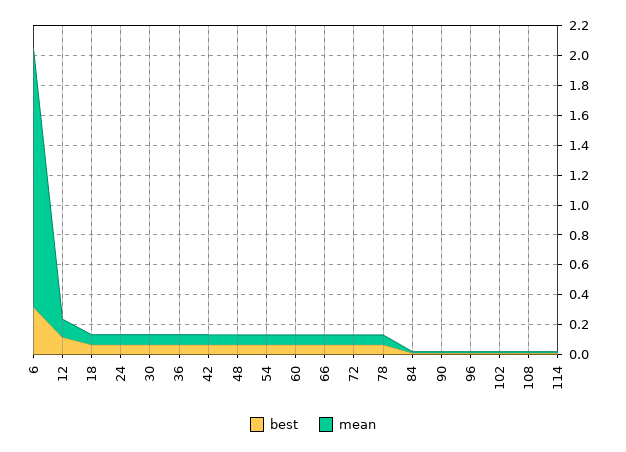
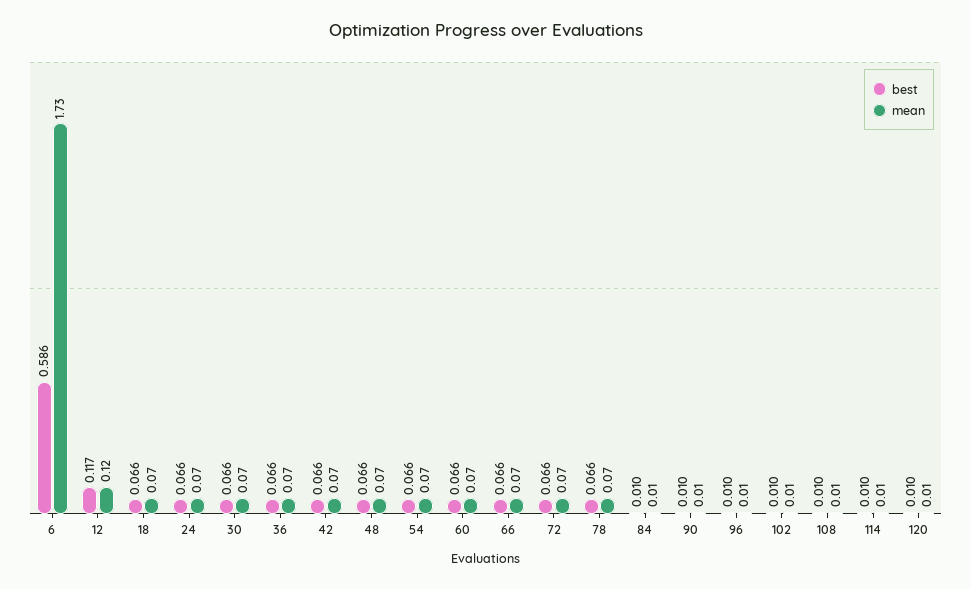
  {
    "best": {
-     "6": 0.3,
+     "6": 0.586,
      "12": 0.117,
      "18": 0.066,
      "24": 0.066,
      "30": 0.066,
      "36": 0.066,
      "42": 0.066,
      "48": 0.066,
      "54": 0.066,
      "60": 0.066,
      "66": 0.066,
      "72": 0.066,
      "78": 0.066,
      "84": 0.01,
      "90": 0.01,
      "96": 0.01,
      "102": 0.01,
      "108": 0.01,
-     "114": 0.01
+     "114": 0.01,
+     "120": 0.01
    },
    "mean": {
      "6": 1.73,
      "12": 0.12,
      "18": 0.07,
      "24": 0.07,
      "30": 0.07,
      "36": 0.07,
      "42": 0.07,
      "48": 0.07,
      "54": 0.07,
      "60": 0.07,
      "66": 0.07,
      "72": 0.07,
      "78": 0.07,
      "84": 0.01,
      "90": 0.01,
      "96": 0.01,
      "102": 0.01,
      "108": 0.01,
-     "114": 0.01
+     "114": 0.01,
+     "120": 0.01
    }
  }

